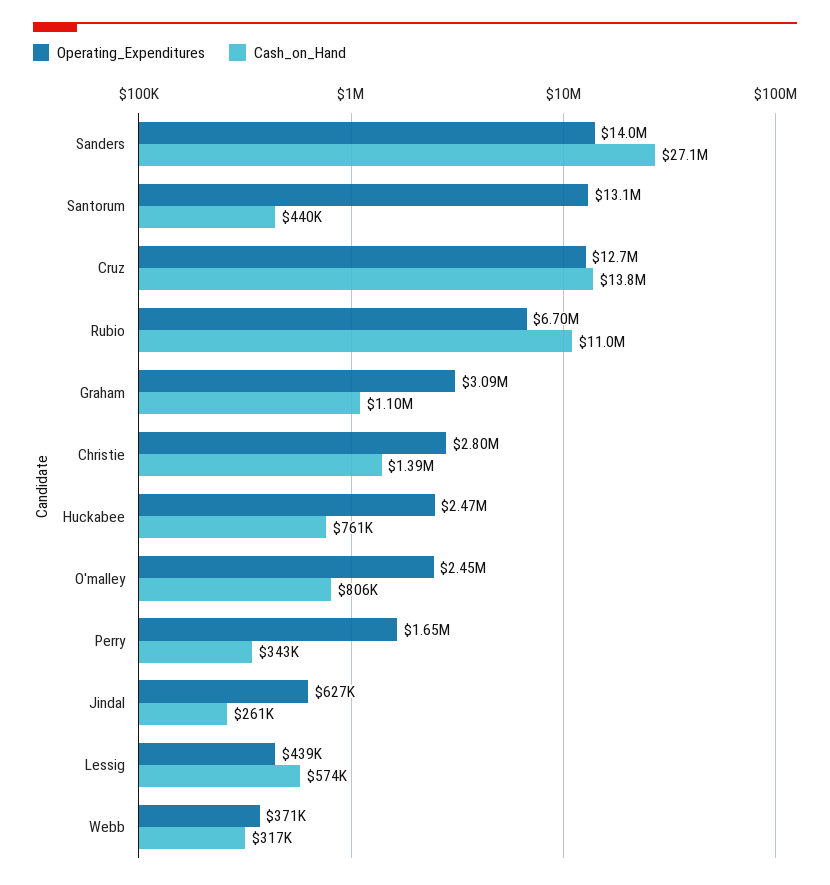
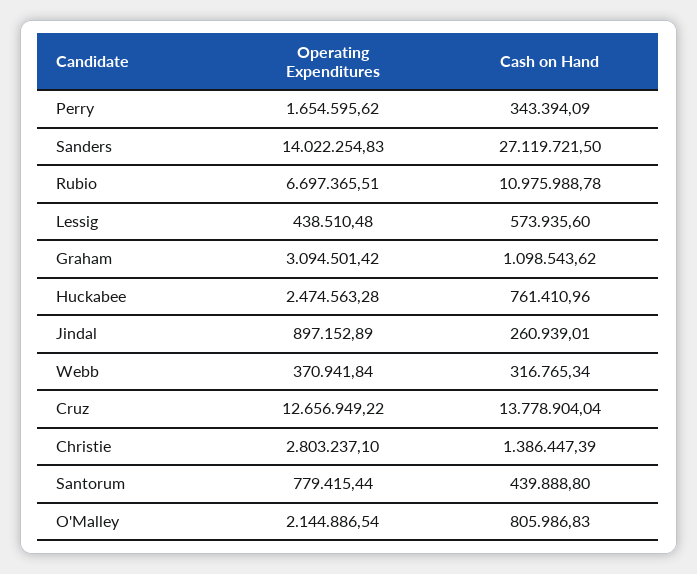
  {
    "Operating_Expenditures": {
      "Sanders": 14022254.83,
-     "Santorum": 13100000,
+     "Santorum": 779415.44,
      "Cruz": 12656949.22,
      "Rubio": 6697365.51,
      "Graham": 3094501.42,
      "Christie": 2803237.1,
      "Huckabee": 2474563.28,
-     "O'malley": 2450000,
+     "O'malley": 2144886.54,
      "Perry": 1654595.62,
-     "Jindal": 627000,
+     "Jindal": 897152.89,
      "Lessig": 438510.48,
      "Webb": 370941.84
    },
    "Cash_on_Hand": {
      "Sanders": 27119721.5,
      "Santorum": 439888.8,
      "Cruz": 13778904.04,
      "Rubio": 10975988.78,
      "Graham": 1098543.62,
      "Christie": 1386447.39,
      "Huckabee": 761410.96,
      "O'malley": 805986.83,
      "Perry": 343394.09,
      "Jindal": 260939.01,
      "Lessig": 573935.6,
      "Webb": 316765.34
    }
  }

